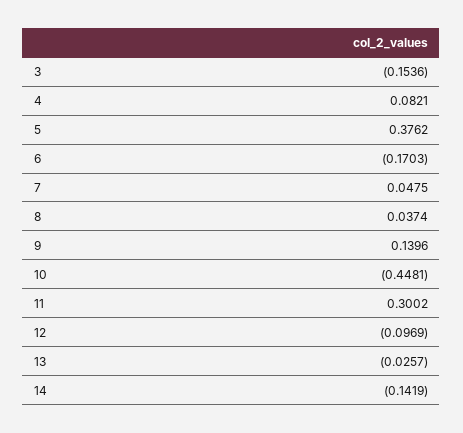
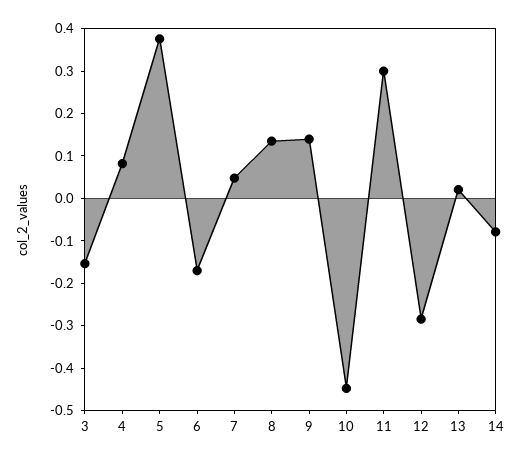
  {
    "3": -0.1536,
    "4": 0.0821,
    "5": 0.3762,
    "6": -0.1703,
    "7": 0.0475,
-   "8": 0.0374,
+   "8": 0.14,
    "9": 0.1396,
    "10": -0.4481,
    "11": 0.3002,
-   "12": -0.0969,
+   "12": -0.28,
-   "13": -0.0257,
+   "13": 0.02,
-   "14": -0.1419
+   "14": -0.08
  }

